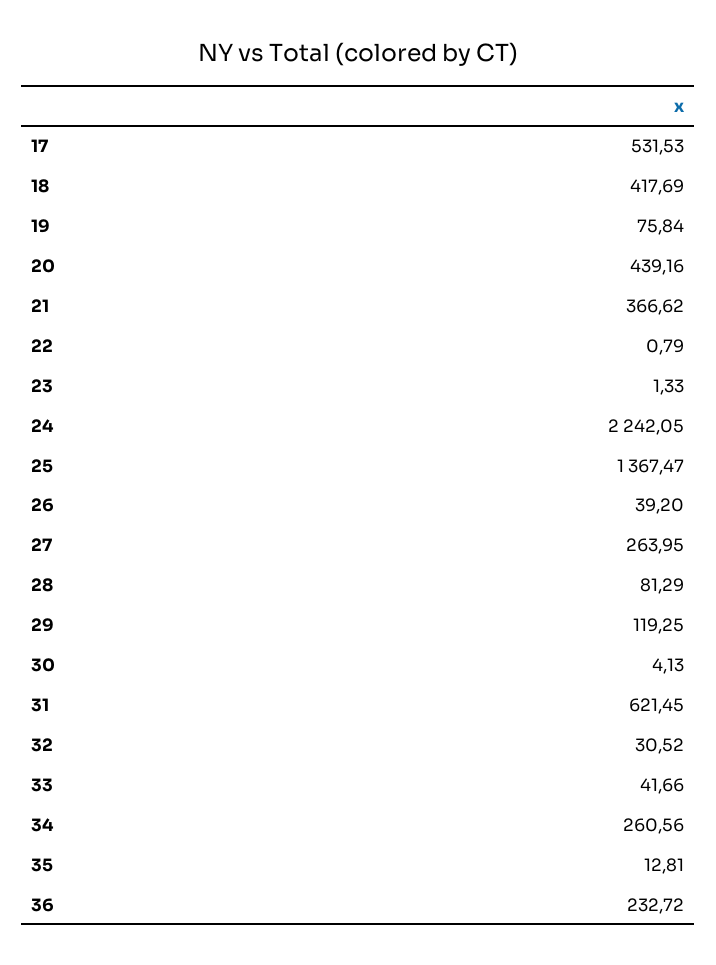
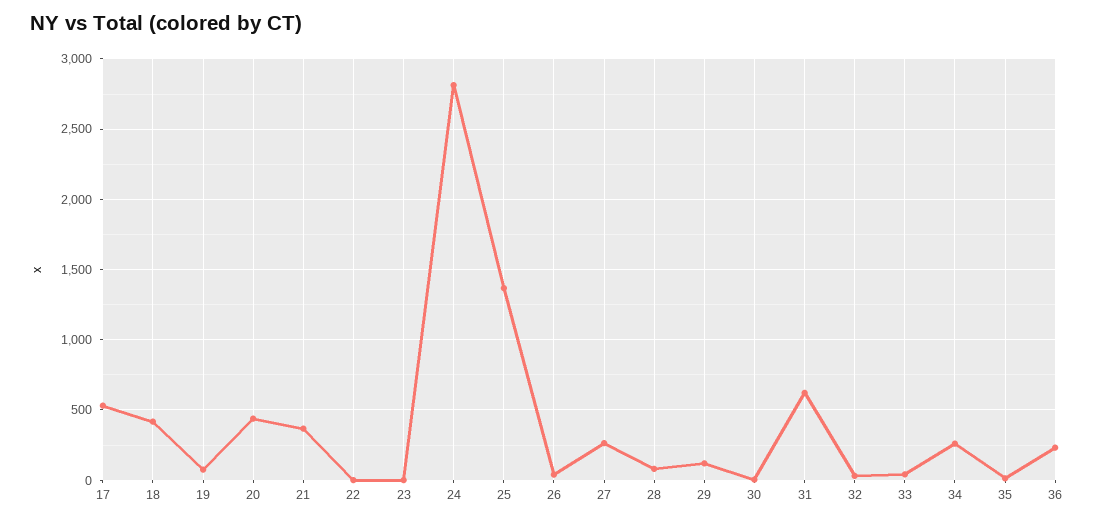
  {
    "17": 531.53,
    "18": 417.69,
    "19": 75.84,
    "20": 439.16,
    "21": 366.62,
    "22": 0.79,
    "23": 1.33,
-   "24": 2242.05,
+   "24": 2800,
    "25": 1367.47,
    "26": 39.2,
    "27": 263.95,
    "28": 81.29,
    "29": 119.25,
    "30": 4.13,
    "31": 621.45,
    "32": 30.52,
    "33": 41.66,
    "34": 260.56,
    "35": 12.81,
    "36": 232.72
  }

